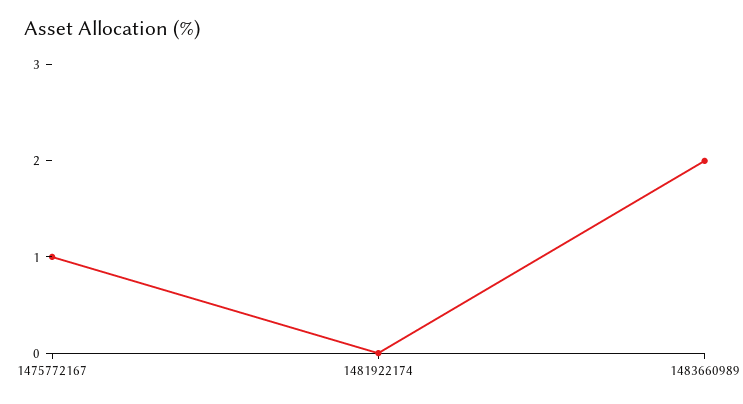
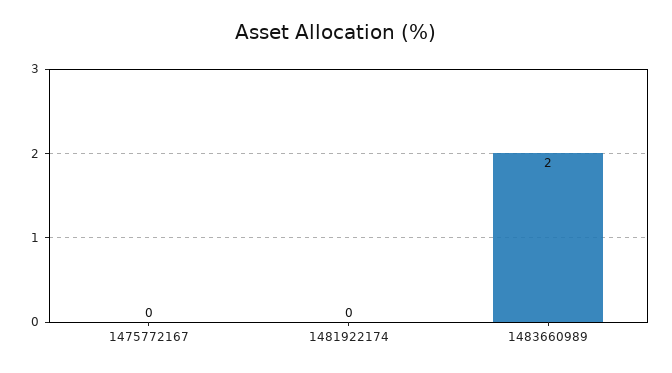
  {
-   "1475772167": 1,
+   "1475772167": 0,
    "1481922174": 0,
    "1483660989": 2
  }

